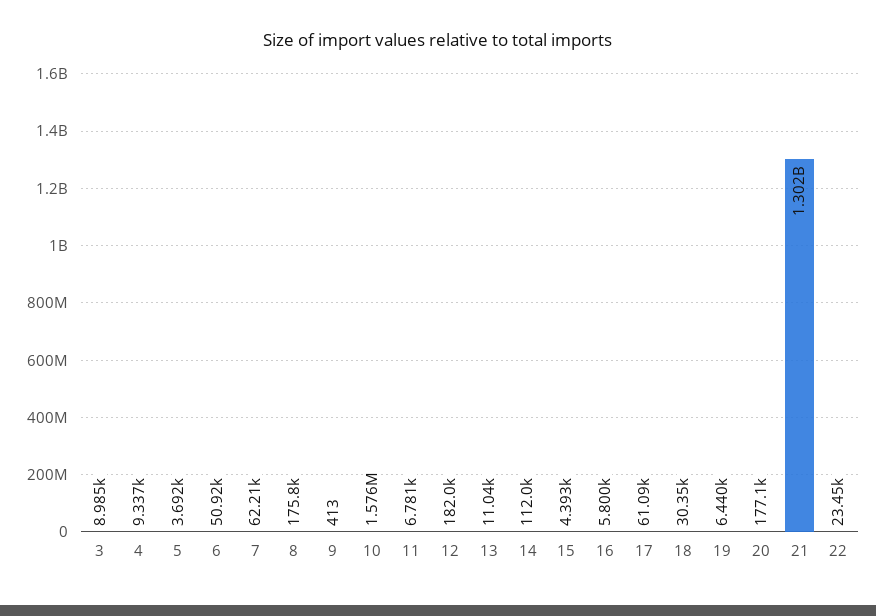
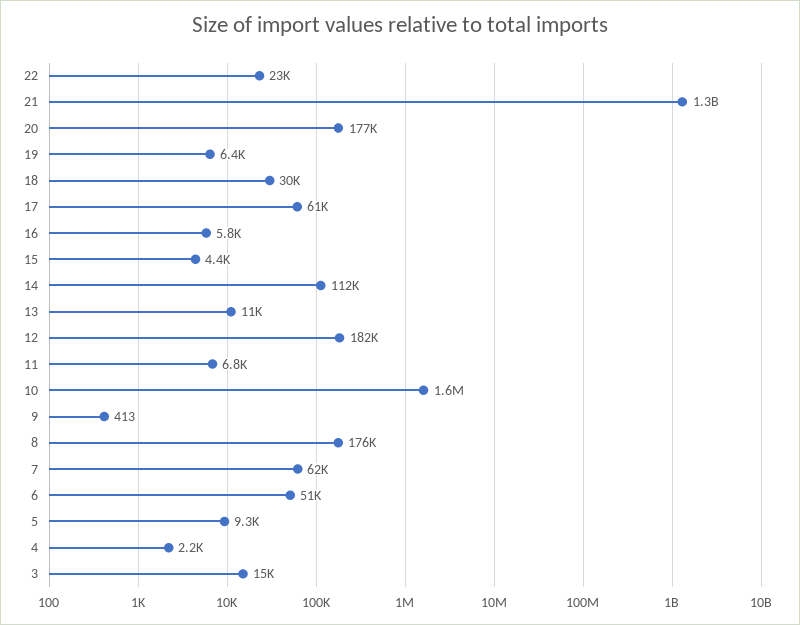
  {
-   "3": 8985,
+   "3": 15000,
-   "4": 9337,
+   "4": 2200,
-   "5": 3692,
+   "5": 9300,
    "6": 50920,
    "7": 62210,
    "8": 175800,
    "9": 413,
    "10": 1576000,
    "11": 6781,
    "12": 182000,
    "13": 11040,
    "14": 112000,
    "15": 4393,
    "16": 5800,
    "17": 61090,
    "18": 30350,
    "19": 6440,
    "20": 177100,
    "21": 1302000000,
    "22": 23450
  }

